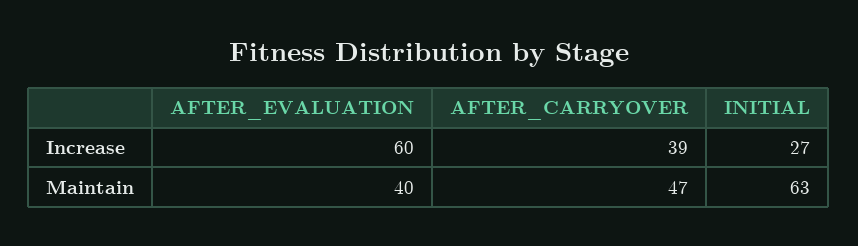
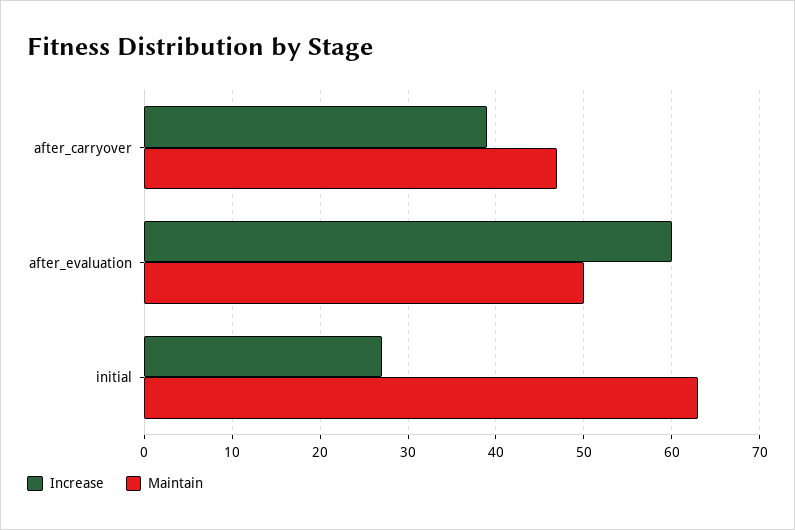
  {
    "Increase": {
      "AFTER_EVALUATION": 60,
      "AFTER_CARRYOVER": 39,
      "INITIAL": 27
    },
    "Maintain": {
-     "AFTER_EVALUATION": 40,
+     "AFTER_EVALUATION": 50,
      "AFTER_CARRYOVER": 47,
      "INITIAL": 63
    }
  }

